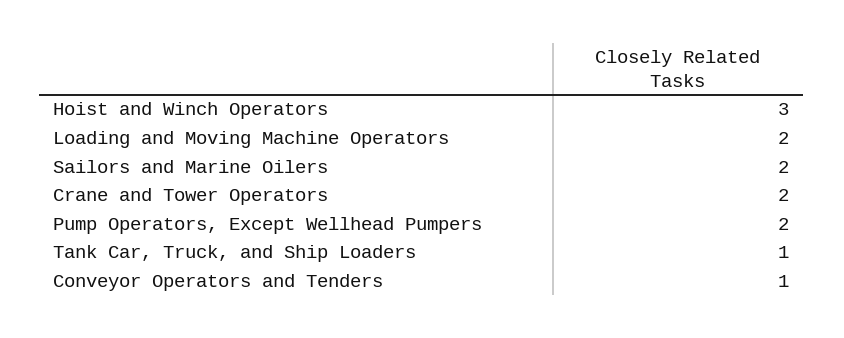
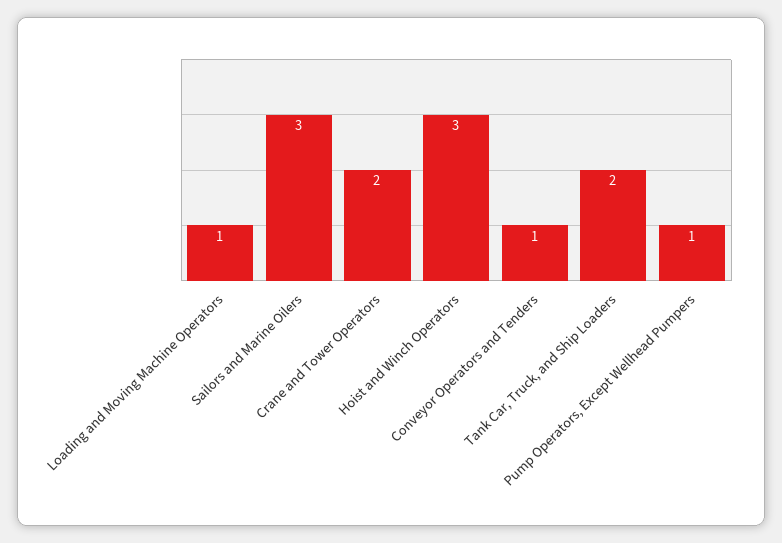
  {
    "Hoist and Winch Operators": 3,
-   "Loading and Moving Machine Operators": 2,
+   "Loading and Moving Machine Operators": 1,
-   "Sailors and Marine Oilers": 2,
+   "Sailors and Marine Oilers": 3,
    "Crane and Tower Operators": 2,
-   "Pump Operators, Except Wellhead Pumpers": 2,
+   "Pump Operators, Except Wellhead Pumpers": 1,
-   "Tank Car, Truck, and Ship Loaders": 1,
+   "Tank Car, Truck, and Ship Loaders": 2,
    "Conveyor Operators and Tenders": 1
  }

